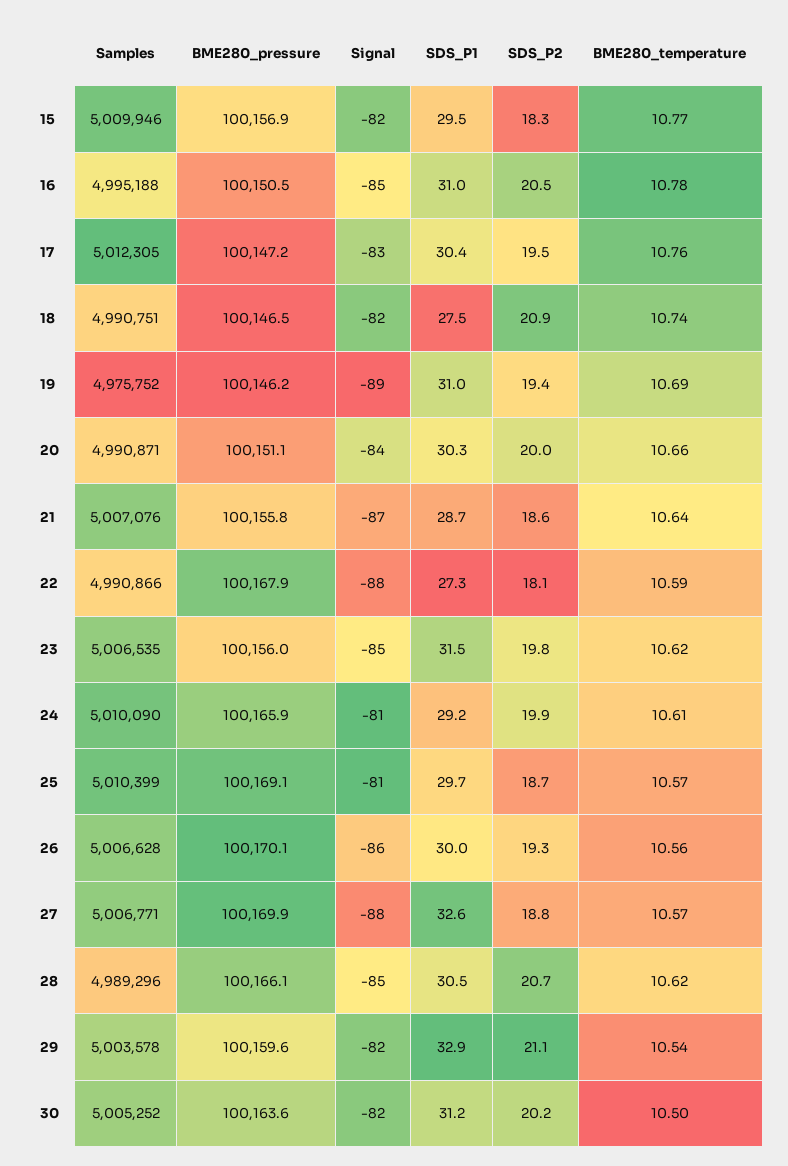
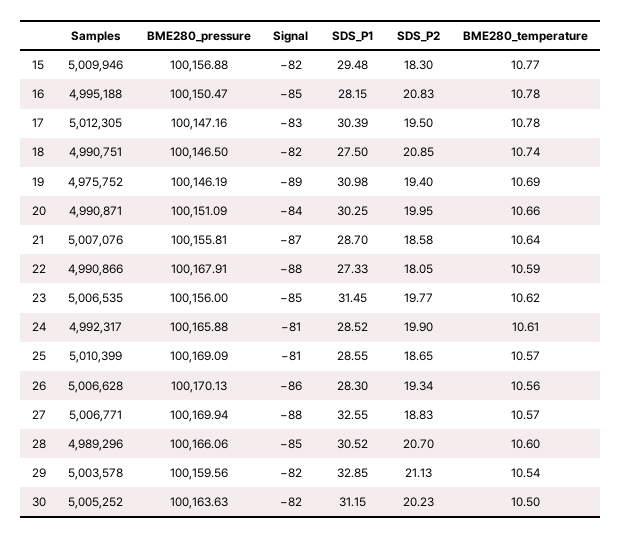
  {
    "Samples": {
      "15": 5009946,
      "16": 4995188,
      "17": 5012305,
      "18": 4990751,
      "19": 4975752,
      "20": 4990871,
      "21": 5007076,
      "22": 4990866,
      "23": 5006535,
-     "24": 5010090,
+     "24": 4992317,
      "25": 5010399,
      "26": 5006628,
      "27": 5006771,
      "28": 4989296,
      "29": 5003578,
      "30": 5005252
    },
    "BME280_pressure": {
      "15": 100156.88,
      "16": 100150.47,
      "17": 100147.16,
      "18": 100146.5,
      "19": 100146.19,
      "20": 100151.09,
      "21": 100155.81,
      "22": 100167.91,
      "23": 100156,
      "24": 100165.88,
      "25": 100169.09,
      "26": 100170.13,
      "27": 100169.94,
      "28": 100166.06,
      "29": 100159.56,
      "30": 100163.63
    },
    "Signal": {
      "15": -82,
      "16": -85,
      "17": -83,
      "18": -82,
      "19": -89,
      "20": -84,
      "21": -87,
      "22": -88,
      "23": -85,
      "24": -81,
      "25": -81,
      "26": -86,
      "27": -88,
      "28": -85,
      "29": -82,
      "30": -82
    },
    "SDS_P1": {
      "15": 29.48,
-     "16": 31,
+     "16": 28.15,
      "17": 30.39,
      "18": 27.5,
      "19": 30.98,
      "20": 30.25,
      "21": 28.7,
      "22": 27.33,
      "23": 31.45,
-     "24": 29.2,
+     "24": 28.52,
-     "25": 29.7,
+     "25": 28.55,
-     "26": 30,
+     "26": 28.3,
      "27": 32.55,
      "28": 30.52,
      "29": 32.85,
      "30": 31.15
    },
    "SDS_P2": {
      "15": 18.3,
-     "16": 20.5,
+     "16": 20.83,
      "17": 19.5,
      "18": 20.85,
      "19": 19.4,
      "20": 19.95,
      "21": 18.58,
      "22": 18.05,
      "23": 19.77,
      "24": 19.9,
      "25": 18.65,
      "26": 19.34,
      "27": 18.83,
      "28": 20.7,
      "29": 21.13,
      "30": 20.23
    },
    "BME280_temperature": {
      "15": 10.77,
      "16": 10.78,
-     "17": 10.76,
+     "17": 10.78,
      "18": 10.74,
      "19": 10.69,
      "20": 10.66,
      "21": 10.64,
      "22": 10.59,
      "23": 10.62,
      "24": 10.61,
      "25": 10.57,
      "26": 10.56,
      "27": 10.57,
-     "28": 10.62,
+     "28": 10.6,
      "29": 10.54,
      "30": 10.5
    }
  }

